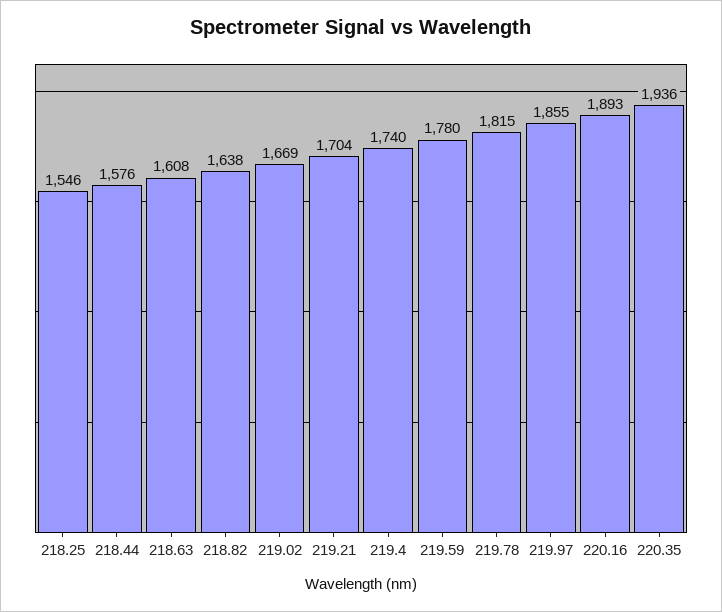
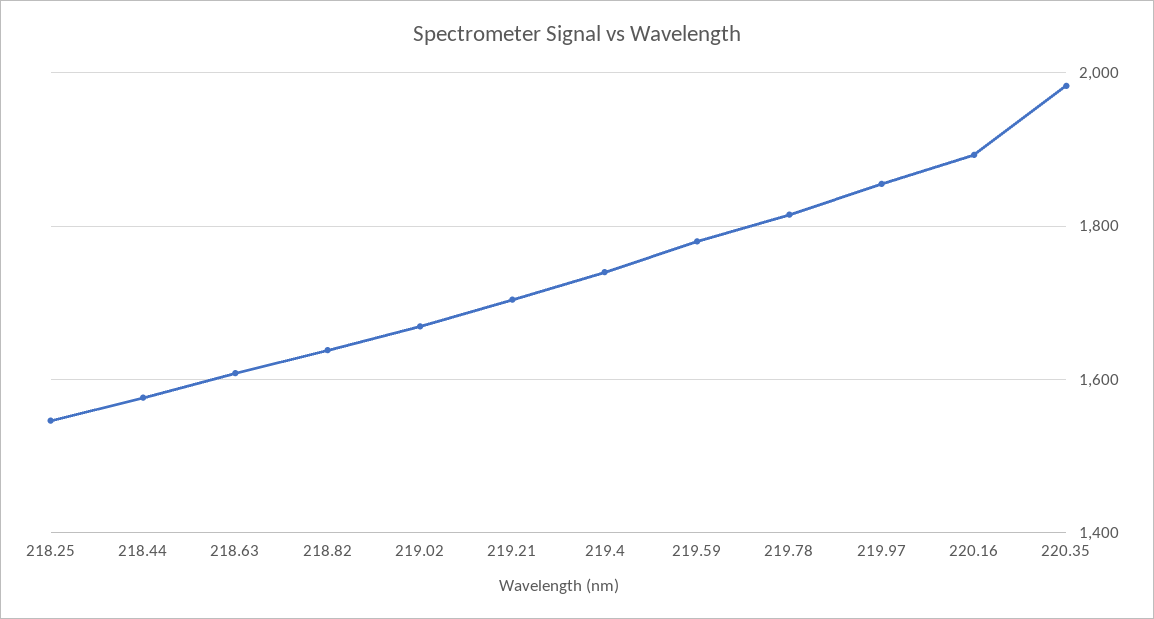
  {
    "218.25": 1546,
    "218.44": 1576,
    "218.63": 1608,
    "218.82": 1638,
    "219.02": 1669,
    "219.21": 1704,
    "219.4": 1740,
    "219.59": 1780,
    "219.78": 1815,
    "219.97": 1855,
    "220.16": 1893,
-   "220.35": 1936
+   "220.35": 1980
  }

